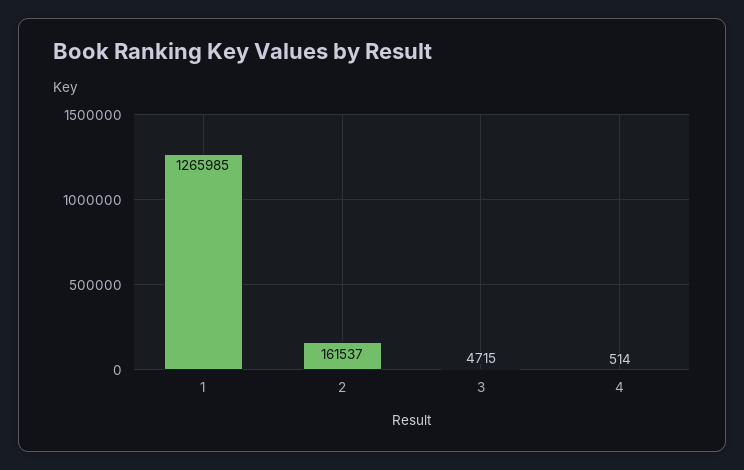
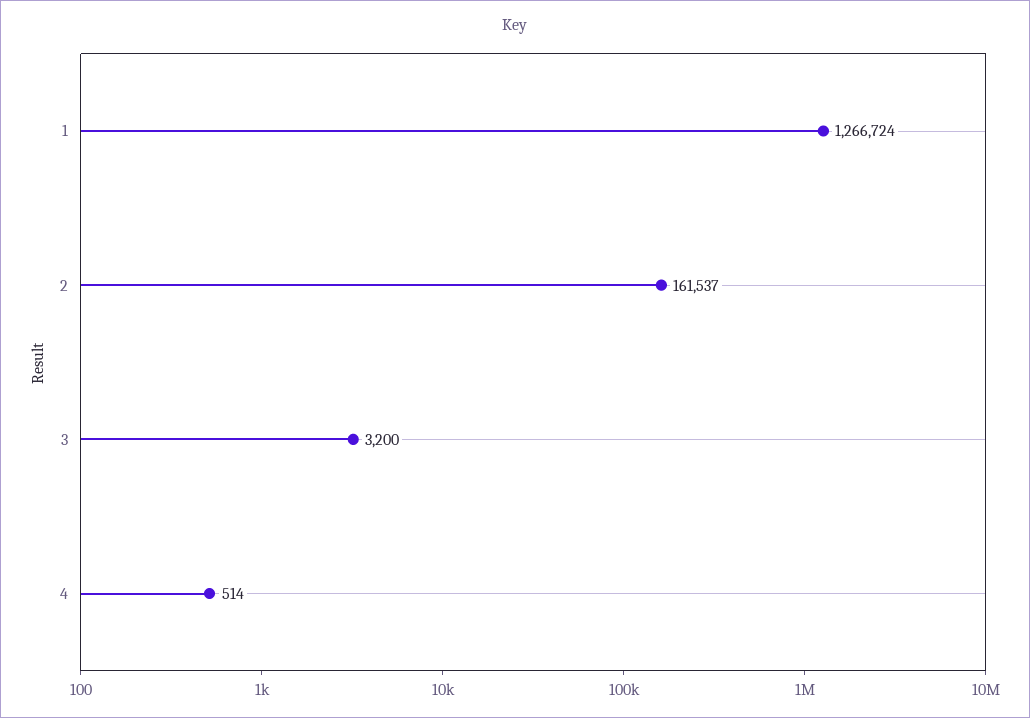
  {
-   "1": 1265985,
+   "1": 1266724,
    "2": 161537,
-   "3": 4715,
+   "3": 3200,
    "4": 514
  }

